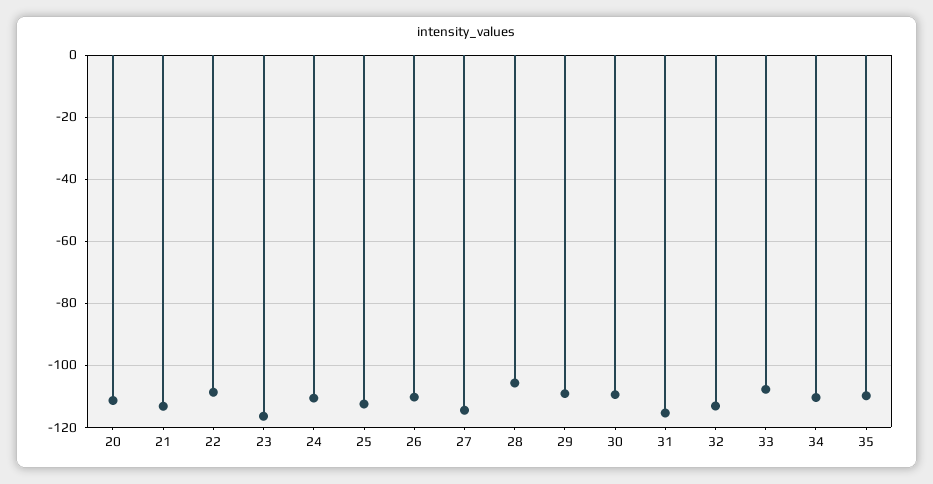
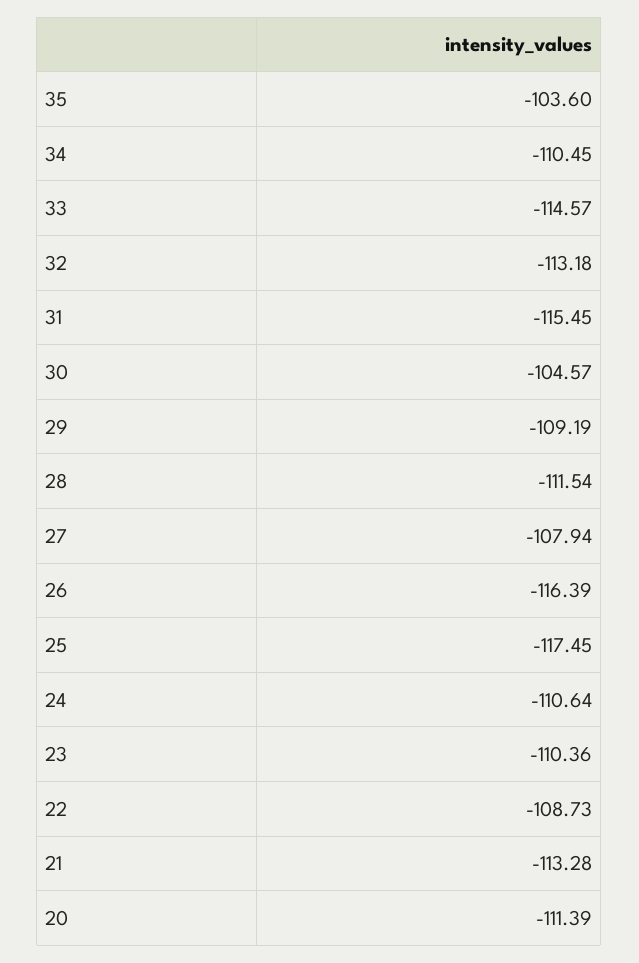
  {
    "20": -111.39,
    "21": -113.28,
    "22": -108.73,
-   "23": -116,
+   "23": -110.36,
    "24": -110.64,
-   "25": -112,
+   "25": -117.45,
-   "26": -110,
+   "26": -116.39,
-   "27": -114,
+   "27": -107.94,
-   "28": -106,
+   "28": -111.54,
    "29": -109.19,
-   "30": -110,
+   "30": -104.57,
    "31": -115.45,
    "32": -113.18,
-   "33": -108,
+   "33": -114.57,
    "34": -110.45,
-   "35": -110
+   "35": -103.6
  }

